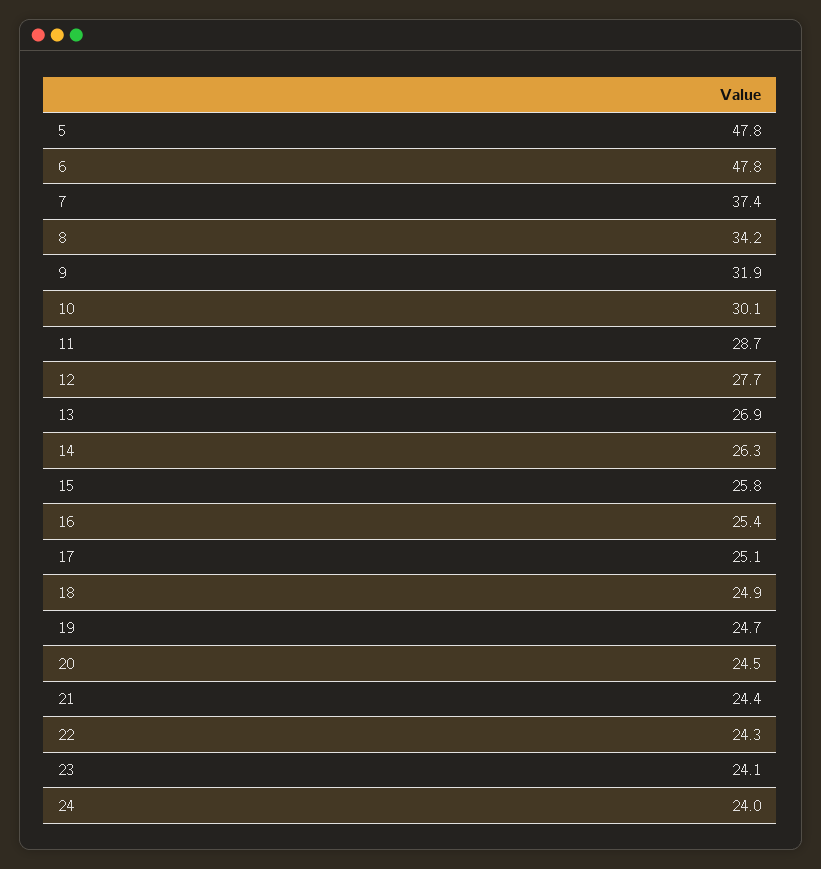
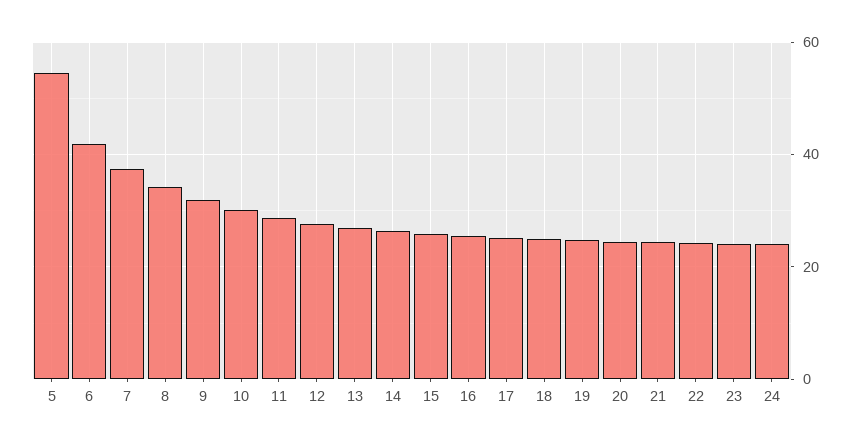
  {
-   "5": 47.8,
+   "5": 54,
-   "6": 47.8,
+   "6": 42,
    "7": 37.4,
    "8": 34.2,
    "9": 31.9,
    "10": 30.1,
    "11": 28.7,
    "12": 27.7,
    "13": 26.9,
    "14": 26.3,
    "15": 25.8,
    "16": 25.4,
    "17": 25.1,
    "18": 24.9,
    "19": 24.7,
    "20": 24.5,
    "21": 24.4,
    "22": 24.3,
    "23": 24.1,
    "24": 24
  }

